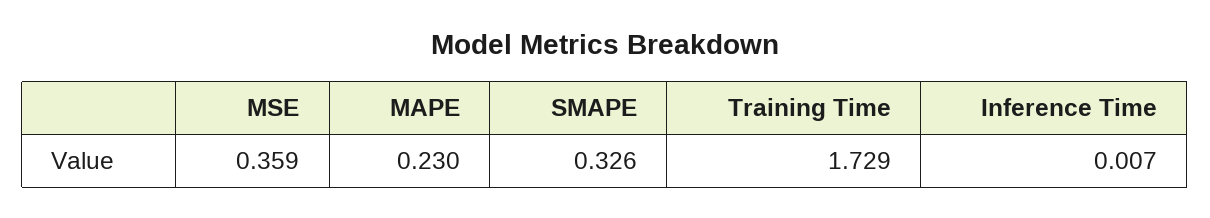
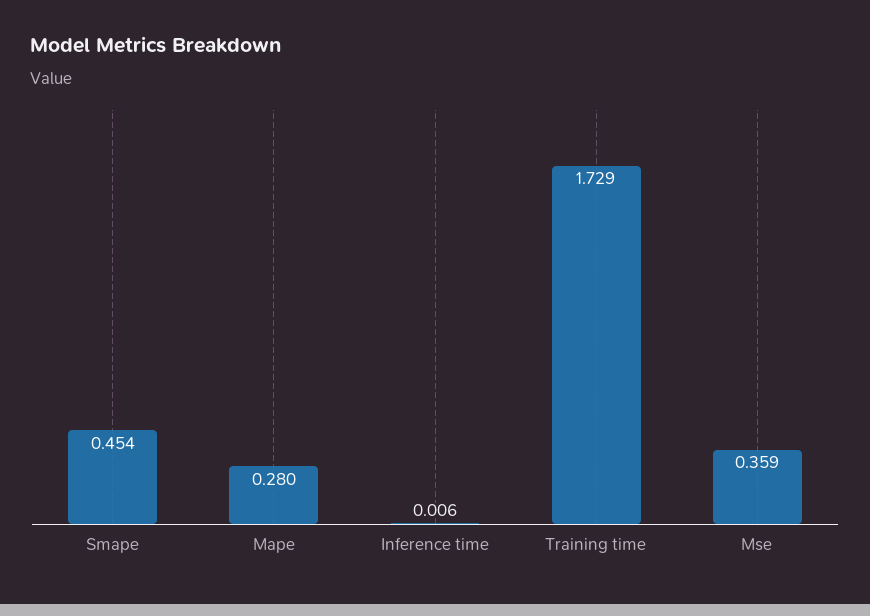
  {
    "MSE": 0.359,
-   "MAPE": 0.23,
+   "MAPE": 0.28,
-   "SMAPE": 0.326,
+   "SMAPE": 0.454,
    "Training Time": 1.729,
-   "Inference Time": 0.007
+   "Inference Time": 0.006
  }

